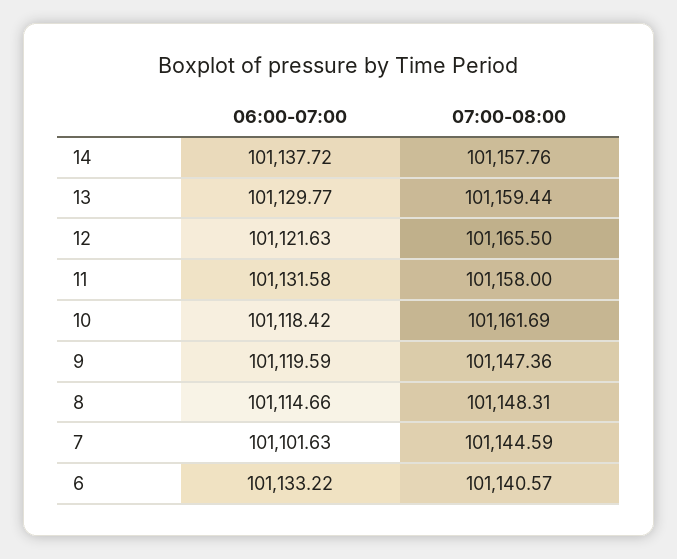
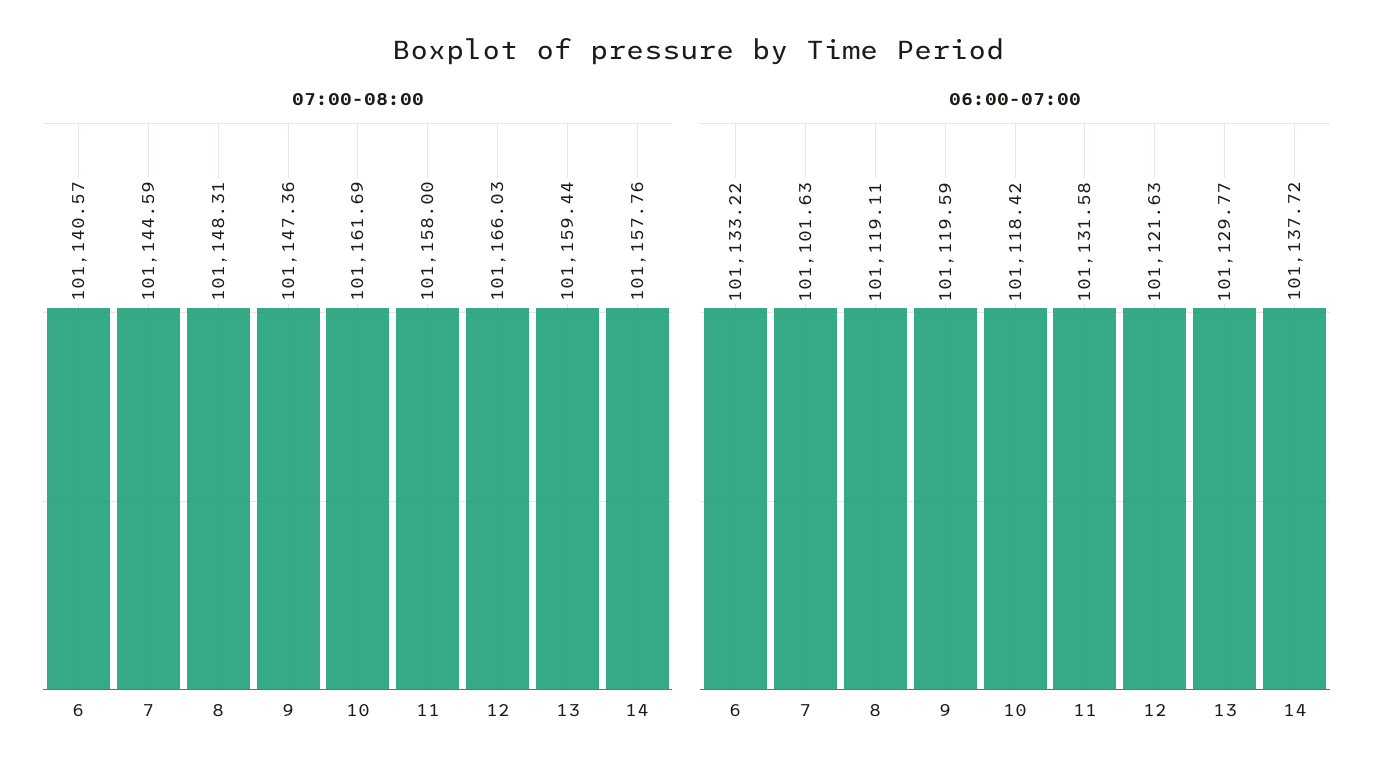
  {
    "06:00-07:00": {
      "14": 101137.72,
      "13": 101129.77,
      "12": 101121.63,
      "11": 101131.58,
      "10": 101118.42,
      "9": 101119.59,
-     "8": 101114.66,
+     "8": 101119.11,
      "7": 101101.63,
      "6": 101133.22
    },
    "07:00-08:00": {
      "14": 101157.76,
      "13": 101159.44,
-     "12": 101165.5,
+     "12": 101166.03,
      "11": 101158,
      "10": 101161.69,
      "9": 101147.36,
      "8": 101148.31,
      "7": 101144.59,
      "6": 101140.57
    }
  }

